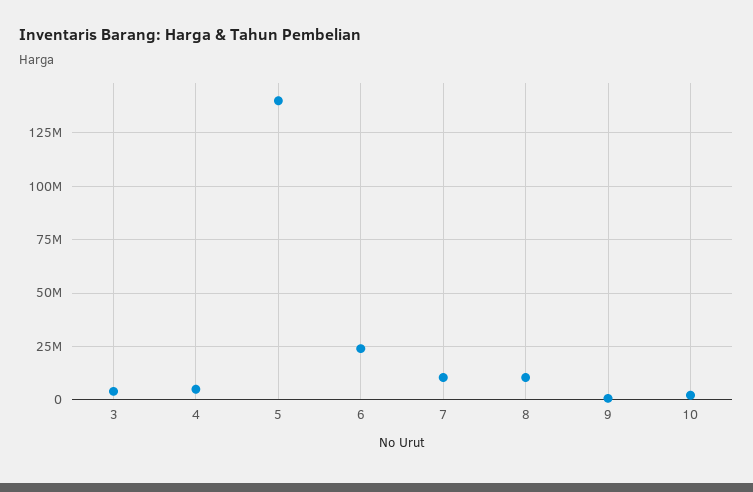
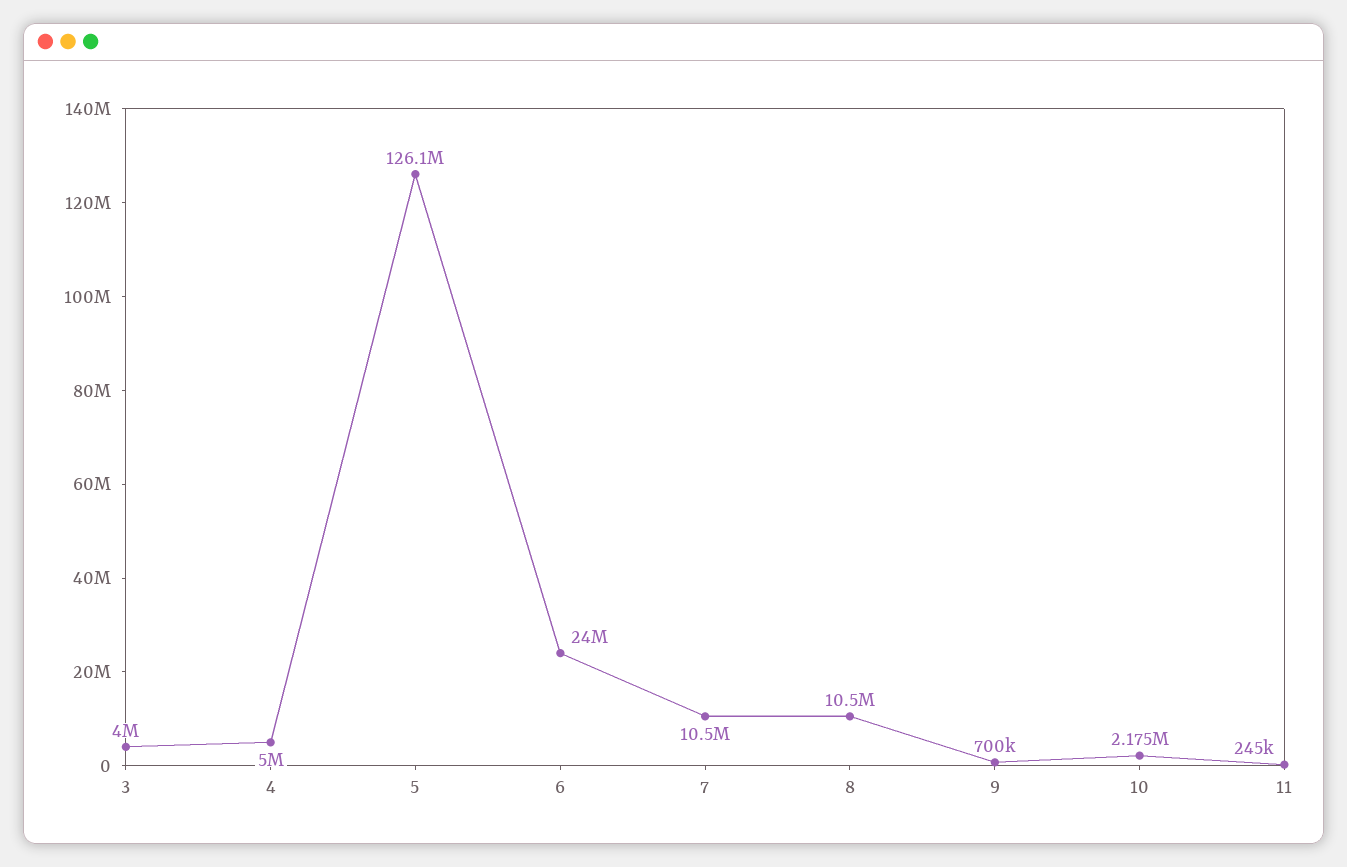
  {
    "3": 4000000,
    "4": 5000000,
-   "5": 140000000,
+   "5": 126100000,
    "6": 24000000,
    "7": 10500000,
    "8": 10500000,
    "9": 700000,
-   "10": 2175000
+   "10": 2175000,
+   "11": 245000
  }

